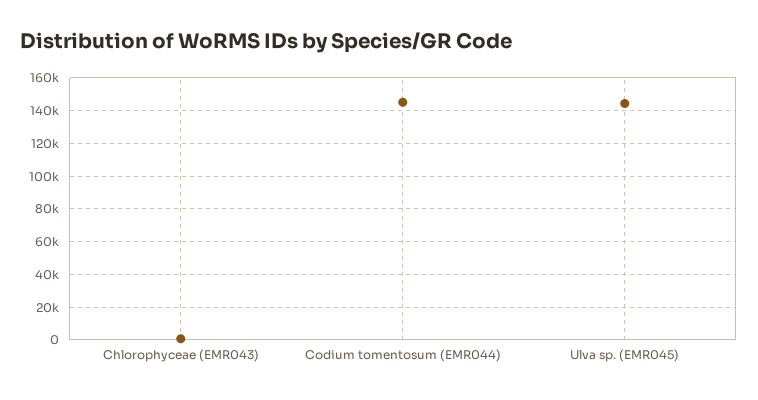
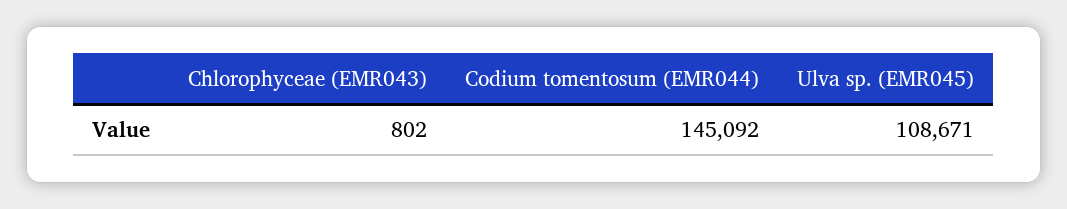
  {
    "Chlorophyceae (EMR043)": 802,
    "Codium tomentosum (EMR044)": 145092,
-   "Ulva sp. (EMR045)": 145000
+   "Ulva sp. (EMR045)": 108671
  }

